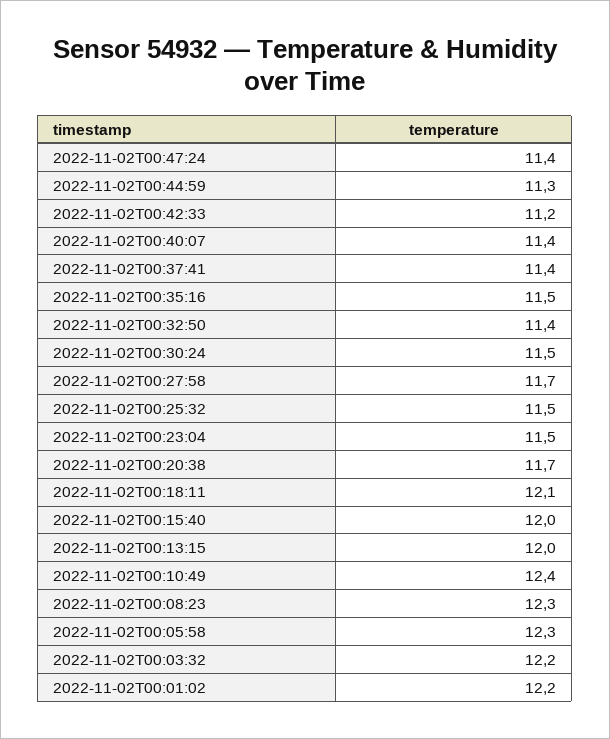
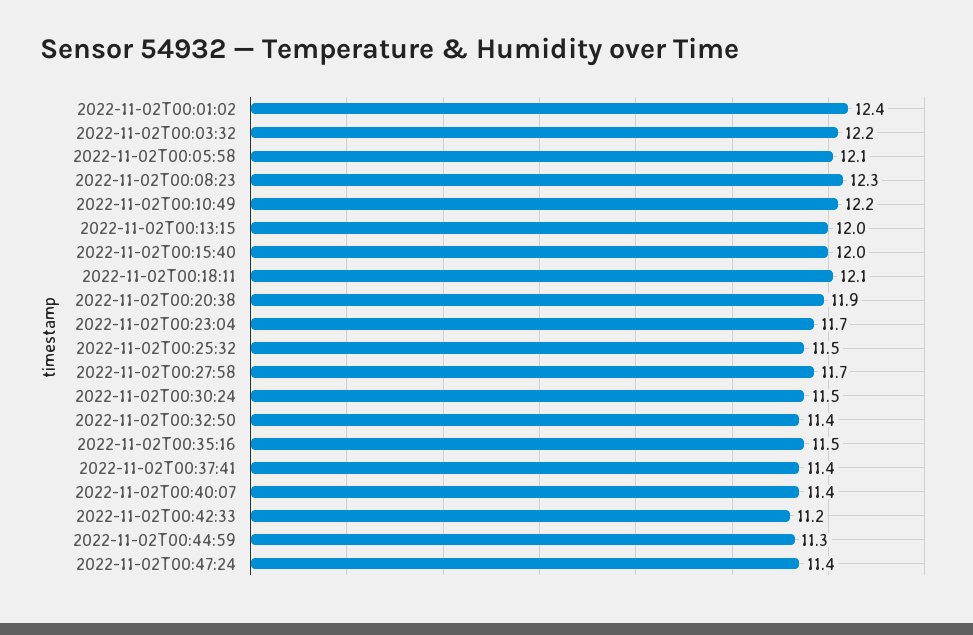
  {
    "2022-11-02T00:47:24": 11.4,
    "2022-11-02T00:44:59": 11.3,
    "2022-11-02T00:42:33": 11.2,
    "2022-11-02T00:40:07": 11.4,
    "2022-11-02T00:37:41": 11.4,
    "2022-11-02T00:35:16": 11.5,
    "2022-11-02T00:32:50": 11.4,
    "2022-11-02T00:30:24": 11.5,
    "2022-11-02T00:27:58": 11.7,
    "2022-11-02T00:25:32": 11.5,
-   "2022-11-02T00:23:04": 11.5,
+   "2022-11-02T00:23:04": 11.7,
-   "2022-11-02T00:20:38": 11.7,
+   "2022-11-02T00:20:38": 11.9,
    "2022-11-02T00:18:11": 12.1,
    "2022-11-02T00:15:40": 12,
    "2022-11-02T00:13:15": 12,
-   "2022-11-02T00:10:49": 12.4,
+   "2022-11-02T00:10:49": 12.2,
    "2022-11-02T00:08:23": 12.3,
-   "2022-11-02T00:05:58": 12.3,
+   "2022-11-02T00:05:58": 12.1,
    "2022-11-02T00:03:32": 12.2,
-   "2022-11-02T00:01:02": 12.2
+   "2022-11-02T00:01:02": 12.4
  }

